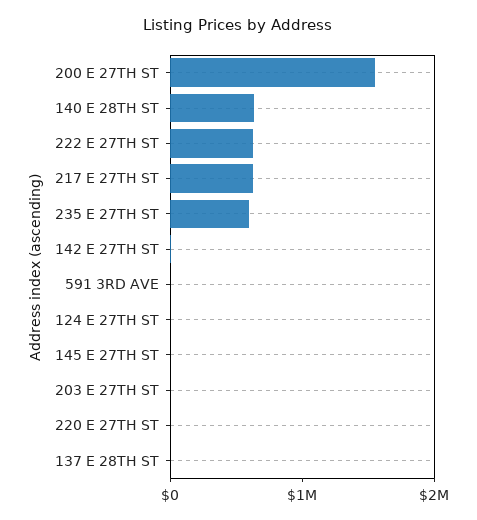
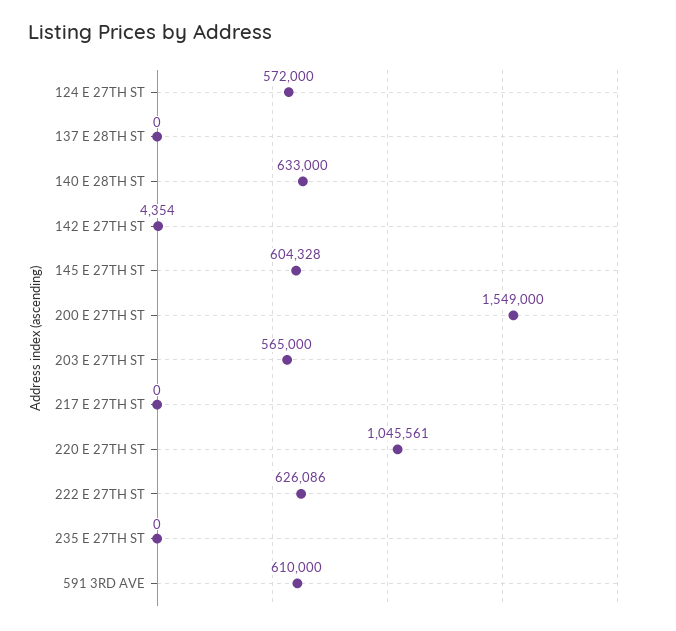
  {
    "200 E 27TH ST": 1549000,
    "140 E 28TH ST": 633000,
    "222 E 27TH ST": 626086,
-   "217 E 27TH ST": 600000,
+   "217 E 27TH ST": 0,
-   "235 E 27TH ST": 600000,
+   "235 E 27TH ST": 0,
    "142 E 27TH ST": 4354,
-   "591 3RD AVE": 0,
+   "591 3RD AVE": 610000,
-   "124 E 27TH ST": 0,
+   "124 E 27TH ST": 572000,
-   "145 E 27TH ST": 0,
+   "145 E 27TH ST": 604328,
-   "203 E 27TH ST": 0,
+   "203 E 27TH ST": 565000,
-   "220 E 27TH ST": 0,
+   "220 E 27TH ST": 1045561,
    "137 E 28TH ST": 0
  }

